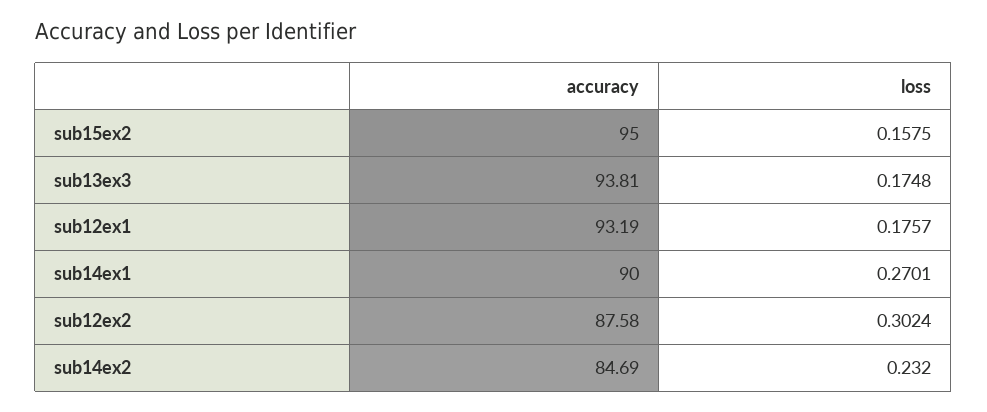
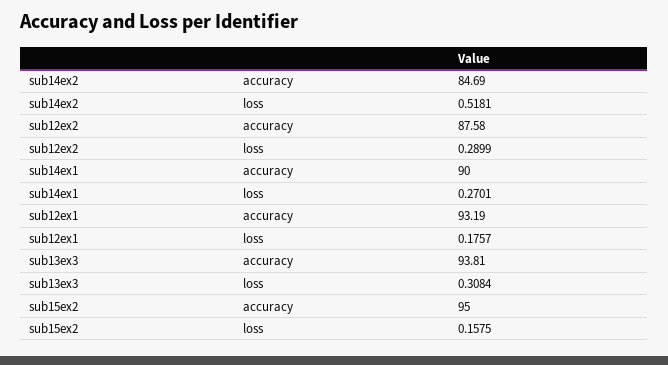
  {
    "accuracy": {
      "sub15ex2": 95,
      "sub13ex3": 93.81,
      "sub12ex1": 93.19,
      "sub14ex1": 90,
      "sub12ex2": 87.58,
      "sub14ex2": 84.69
    },
    "loss": {
      "sub15ex2": 0.1575,
-     "sub13ex3": 0.1748,
+     "sub13ex3": 0.3084,
      "sub12ex1": 0.1757,
      "sub14ex1": 0.2701,
-     "sub12ex2": 0.3024,
+     "sub12ex2": 0.2899,
-     "sub14ex2": 0.232
+     "sub14ex2": 0.5181
    }
  }

